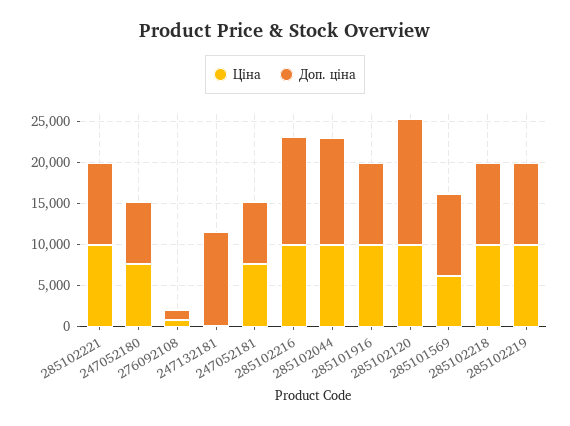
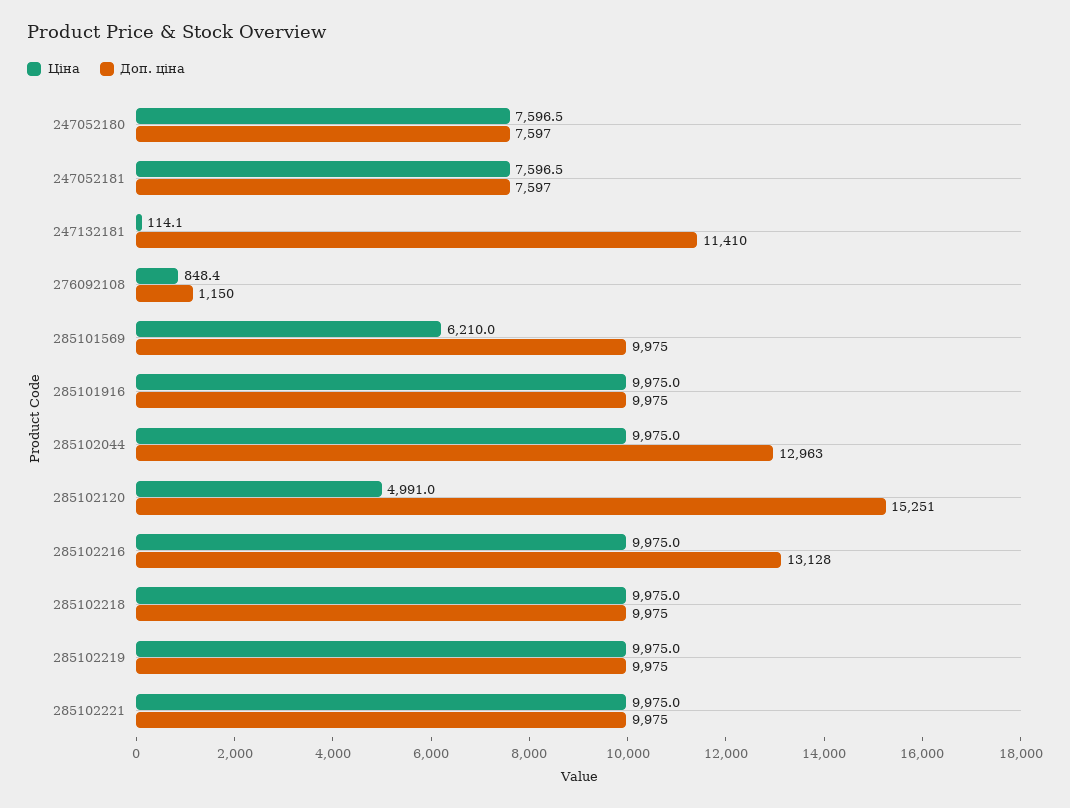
  {
    "Ціна": {
      "285102221": 9975,
      "247052180": 7596.5,
      "276092108": 848.4,
      "247132181": 114.1,
      "247052181": 7596.5,
      "285102216": 9975,
      "285102044": 9975,
      "285101916": 9975,
-     "285102120": 10000,
+     "285102120": 4991,
      "285101569": 6210,
      "285102218": 9975,
      "285102219": 9975
    },
    "Доп. ціна": {
      "285102221": 9975,
      "247052180": 7597,
      "276092108": 1150,
      "247132181": 11410,
      "247052181": 7597,
      "285102216": 13128,
      "285102044": 12963,
      "285101916": 9975,
      "285102120": 15251,
      "285101569": 9975,
      "285102218": 9975,
      "285102219": 9975
    }
  }

